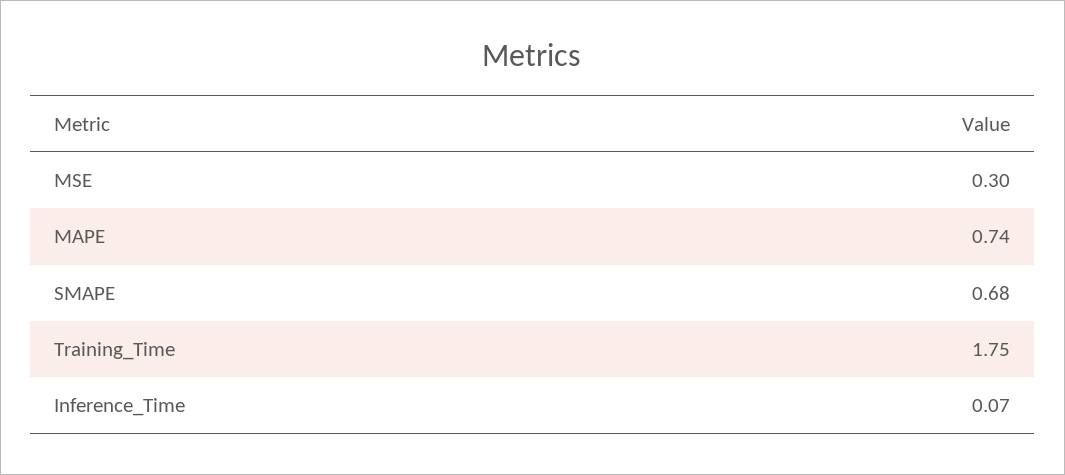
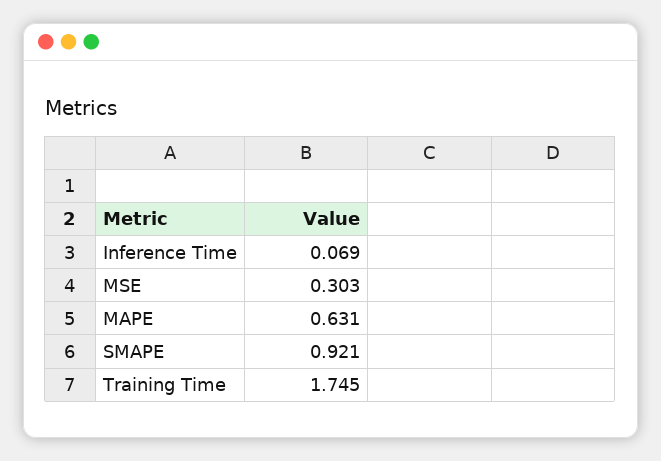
  {
    "MSE": 0.303,
-   "MAPE": 0.74,
+   "MAPE": 0.631,
-   "SMAPE": 0.68,
+   "SMAPE": 0.921,
    "Training_Time": 1.745,
    "Inference_Time": 0.069
  }

